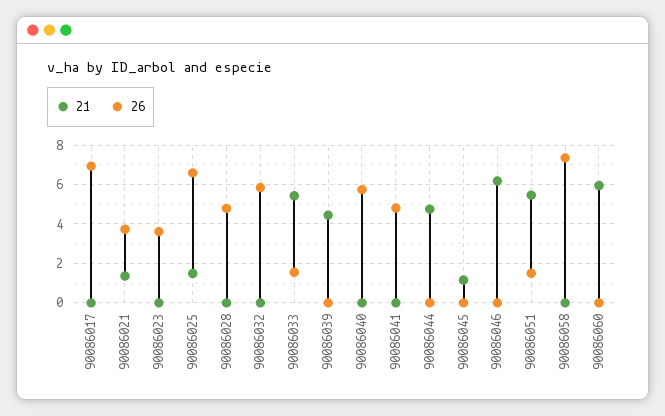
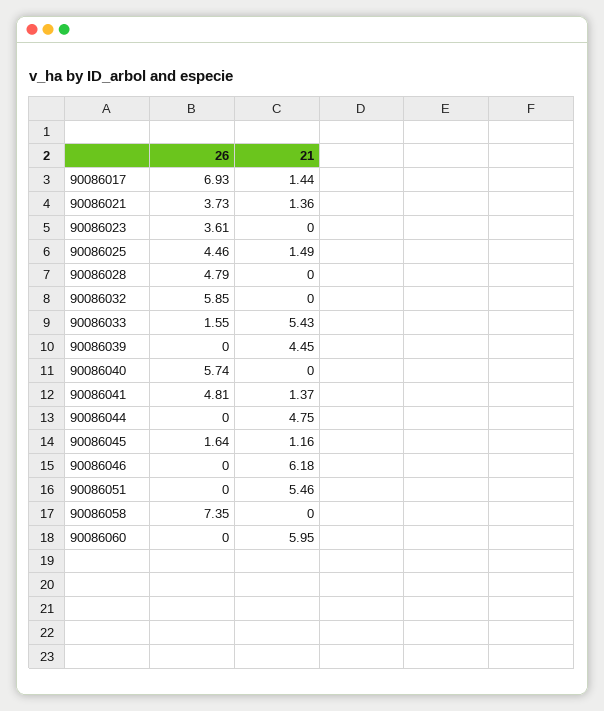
  {
    "21": {
-     "90086017": 0,
+     "90086017": 1.44,
      "90086021": 1.36,
      "90086023": 0,
      "90086025": 1.49,
      "90086028": 0,
      "90086032": 0,
      "90086033": 5.43,
      "90086039": 4.45,
      "90086040": 0,
-     "90086041": 0,
+     "90086041": 1.37,
      "90086044": 4.75,
      "90086045": 1.16,
      "90086046": 6.18,
      "90086051": 5.46,
      "90086058": 0,
      "90086060": 5.95
    },
    "26": {
      "90086017": 6.93,
      "90086021": 3.73,
      "90086023": 3.61,
-     "90086025": 6.5,
+     "90086025": 4.46,
      "90086028": 4.79,
      "90086032": 5.85,
      "90086033": 1.55,
      "90086039": 0,
      "90086040": 5.74,
      "90086041": 4.81,
      "90086044": 0,
-     "90086045": 0,
+     "90086045": 1.64,
      "90086046": 0,
-     "90086051": 1.5,
+     "90086051": 0,
      "90086058": 7.35,
      "90086060": 0
    }
  }

